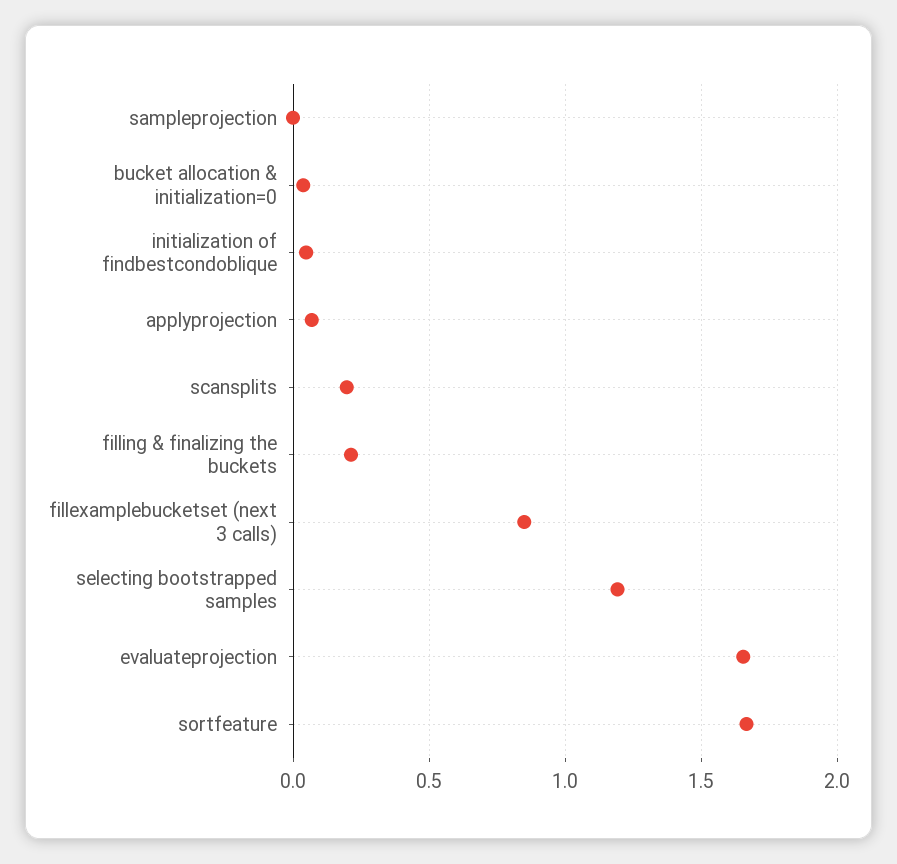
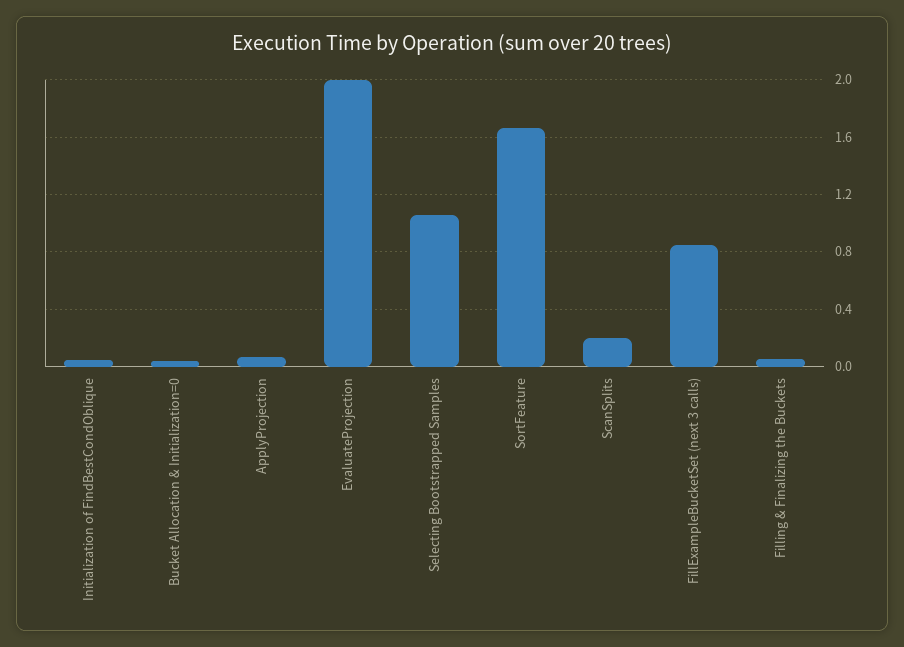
  {
-   "sampleprojection": 0,
    "bucket allocation & initialization=0": 0.05,
    "initialization of findbestcondoblique": 0.05,
    "applyprojection": 0.05,
    "scansplits": 0.2,
-   "filling & finalizing the buckets": 0.2,
+   "filling & finalizing the buckets": 0.05,
    "fillexamplebucketset (next 3 calls)": 0.85,
-   "selecting bootstrapped samples": 1.2,
+   "selecting bootstrapped samples": 1.05,
-   "evaluateprojection": 1.65,
+   "evaluateprojection": 2,
    "sortfeature": 1.65
  }

